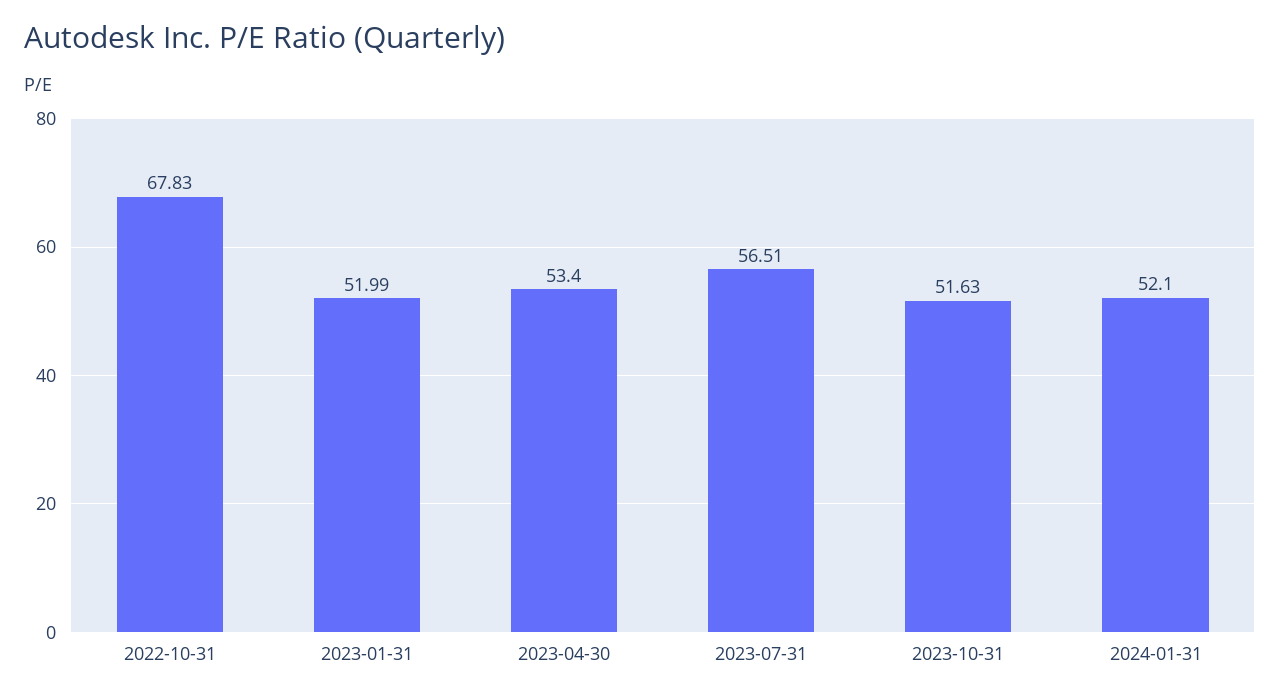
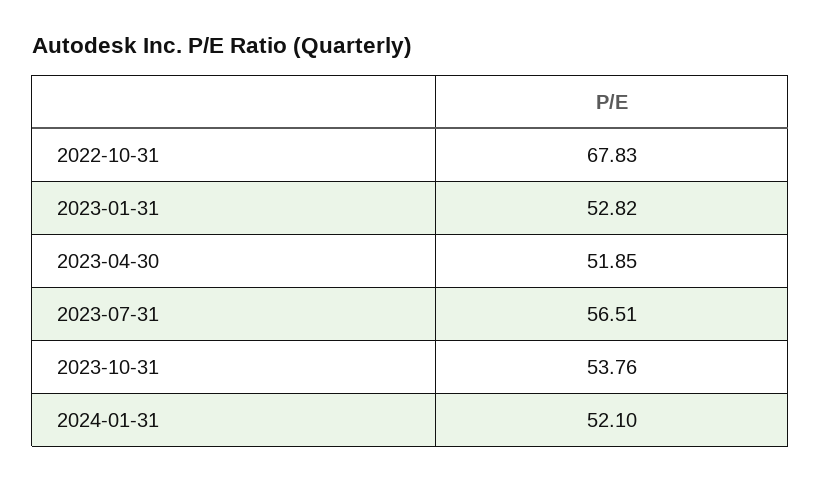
  {
    "2022-10-31": 67.83,
-   "2023-01-31": 51.99,
+   "2023-01-31": 52.82,
-   "2023-04-30": 53.4,
+   "2023-04-30": 51.85,
    "2023-07-31": 56.51,
-   "2023-10-31": 51.63,
+   "2023-10-31": 53.76,
    "2024-01-31": 52.1
  }

